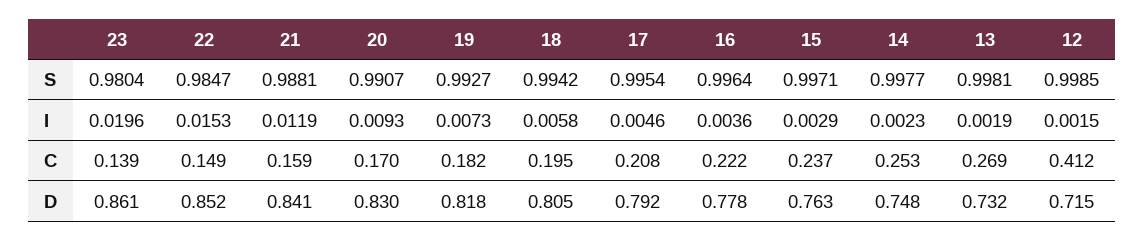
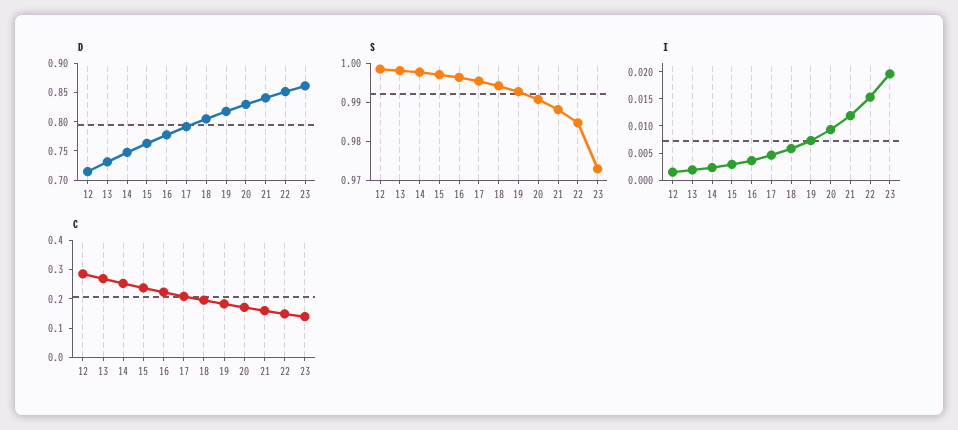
  {
    "S": {
-     "23": 0.9804,
+     "23": 0.9725,
      "22": 0.9847,
      "21": 0.9881,
      "20": 0.9907,
      "19": 0.9927,
      "18": 0.9942,
      "17": 0.9954,
      "16": 0.9964,
      "15": 0.9971,
      "14": 0.9977,
      "13": 0.9981,
      "12": 0.9985
    },
    "I": {
      "23": 0.0196,
      "22": 0.0153,
      "21": 0.0119,
      "20": 0.0093,
      "19": 0.0073,
      "18": 0.0058,
      "17": 0.0046,
      "16": 0.0036,
      "15": 0.0029,
      "14": 0.0023,
      "13": 0.0019,
      "12": 0.0015
    },
    "C": {
      "23": 0.139,
      "22": 0.149,
      "21": 0.159,
      "20": 0.17,
      "19": 0.182,
      "18": 0.195,
      "17": 0.208,
      "16": 0.222,
      "15": 0.237,
      "14": 0.253,
      "13": 0.269,
-     "12": 0.412
+     "12": 0.3
    },
    "D": {
      "23": 0.861,
      "22": 0.852,
      "21": 0.841,
      "20": 0.83,
      "19": 0.818,
      "18": 0.805,
      "17": 0.792,
      "16": 0.778,
      "15": 0.763,
      "14": 0.748,
      "13": 0.732,
      "12": 0.715
    }
  }

